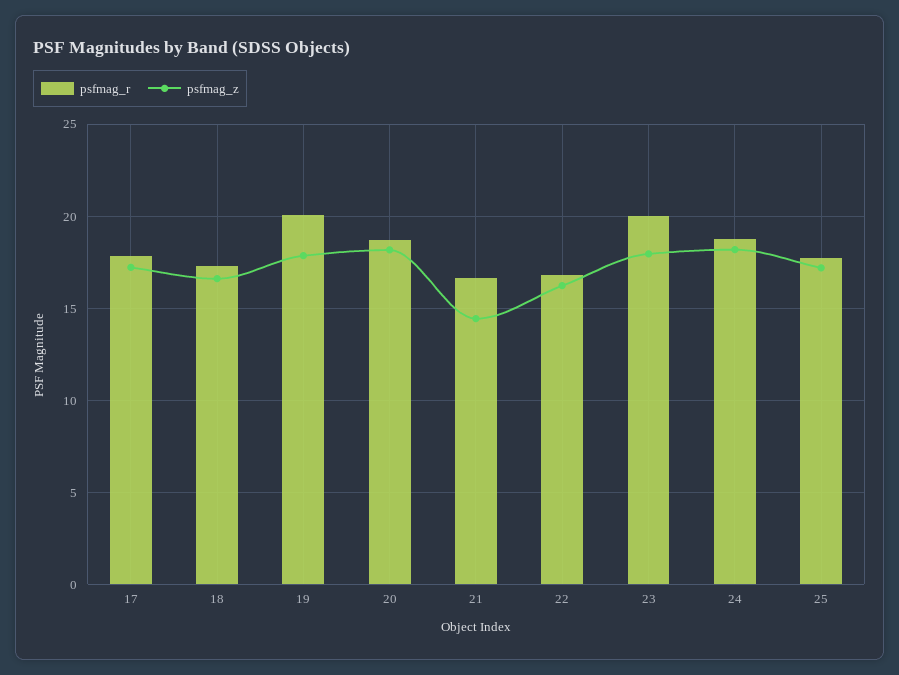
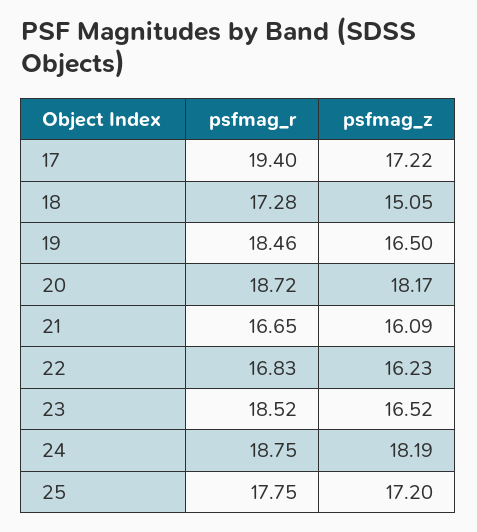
  {
    "psfmag_r": {
-     "17": 18,
+     "17": 19.4,
      "18": 17.28,
-     "19": 20,
+     "19": 18.46,
      "20": 18.72,
      "21": 16.65,
      "22": 16.83,
-     "23": 20,
+     "23": 18.52,
      "24": 18.75,
      "25": 17.75
    },
    "psfmag_z": {
      "17": 17.22,
-     "18": 16.5,
+     "18": 15.05,
-     "19": 18,
+     "19": 16.5,
      "20": 18.17,
-     "21": 14.5,
+     "21": 16.09,
      "22": 16.23,
-     "23": 18,
+     "23": 16.52,
      "24": 18.19,
      "25": 17.2
    }
  }

